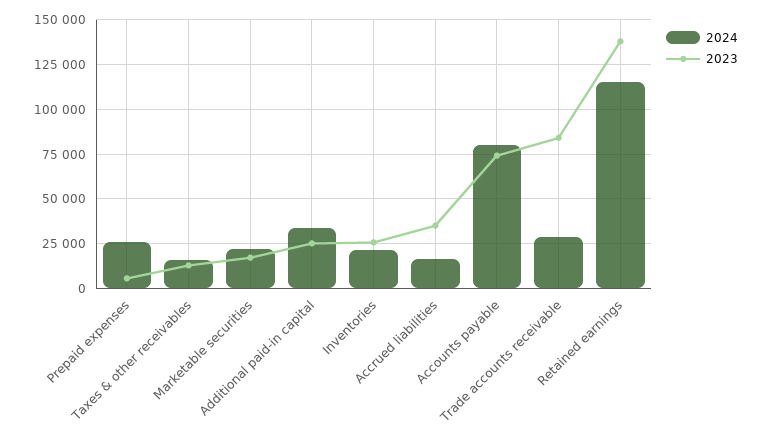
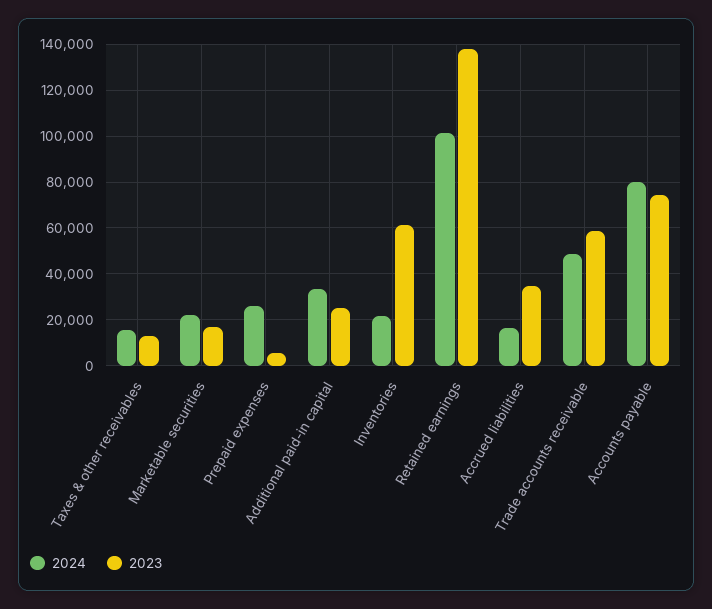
  {
    "2024": {
      "Prepaid expenses": 25000,
      "Taxes & other receivables": 15000,
      "Marketable securities": 20000,
      "Additional paid-in capital": 35000,
      "Inventories": 20000,
      "Accrued liabilities": 15000,
      "Accounts payable": 80000,
-     "Trade accounts receivable": 30000,
+     "Trade accounts receivable": 50000,
-     "Retained earnings": 115000
+     "Retained earnings": 100000
    },
    "2023": {
      "Prepaid expenses": 5000,
      "Taxes & other receivables": 15000,
      "Marketable securities": 15000,
      "Additional paid-in capital": 25000,
-     "Inventories": 25000,
+     "Inventories": 60000,
      "Accrued liabilities": 35000,
      "Accounts payable": 75000,
-     "Trade accounts receivable": 85000,
+     "Trade accounts receivable": 60000,
      "Retained earnings": 140000
    }
  }

